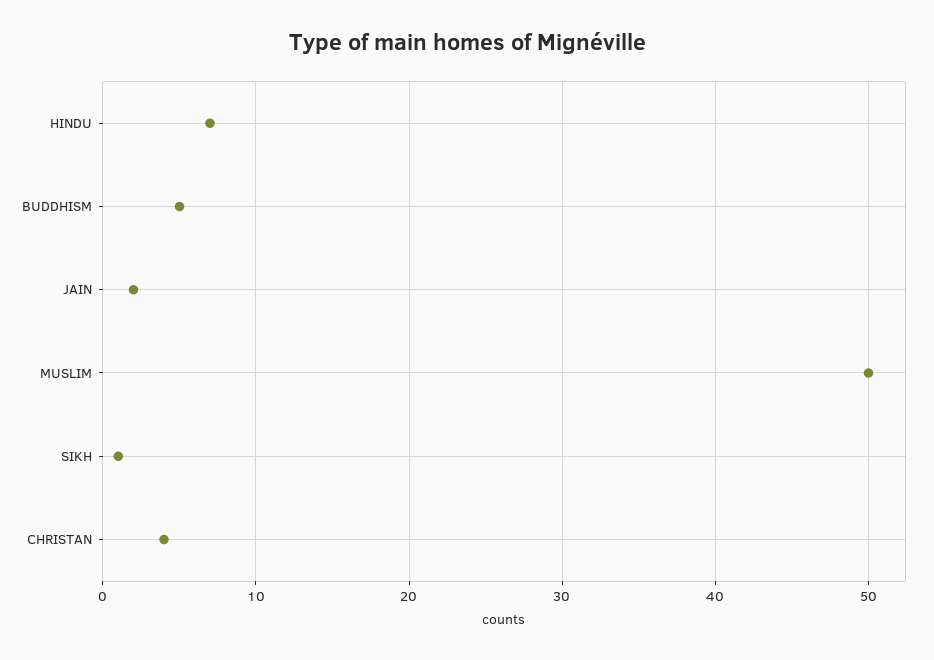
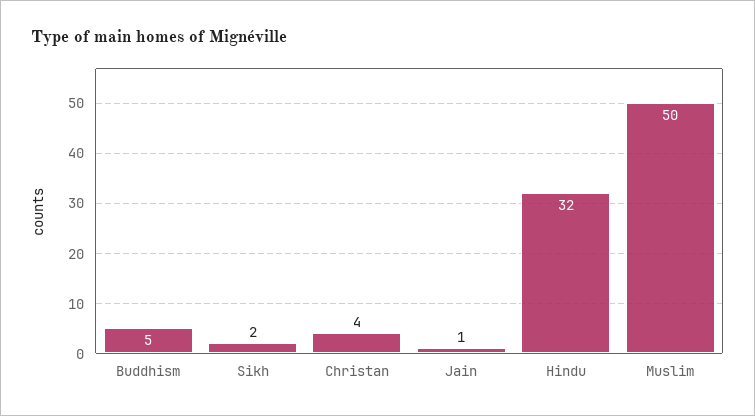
  {
-   "HINDU": 7,
+   "HINDU": 32,
    "BUDDHISM": 5,
-   "JAIN": 2,
+   "JAIN": 1,
    "MUSLIM": 50,
-   "SIKH": 1,
+   "SIKH": 2,
    "CHRISTAN": 4
  }

